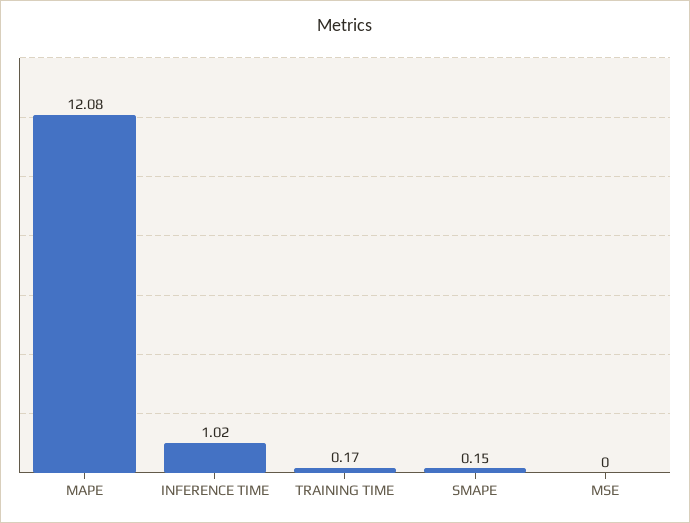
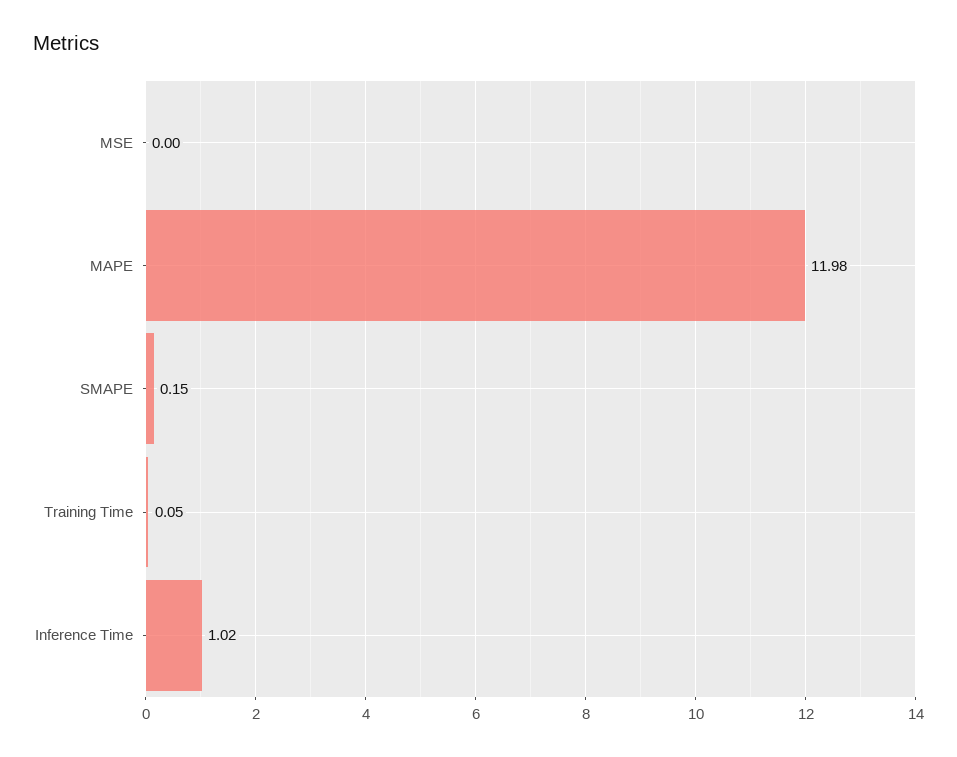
  {
-   "MAPE": 12.08,
+   "MAPE": 11.98,
    "INFERENCE TIME": 1.02,
-   "TRAINING TIME": 0.17,
+   "TRAINING TIME": 0.05,
    "SMAPE": 0.15,
    "MSE": 0
  }

